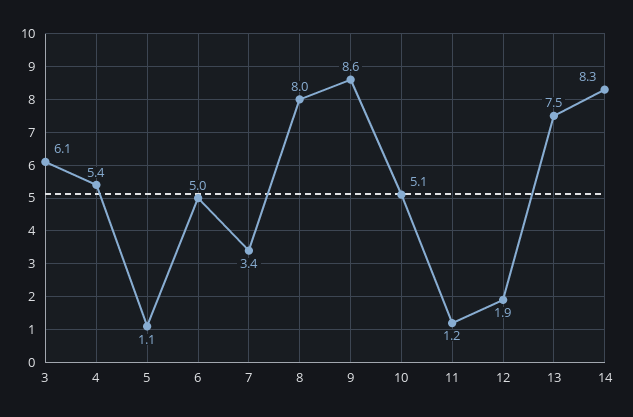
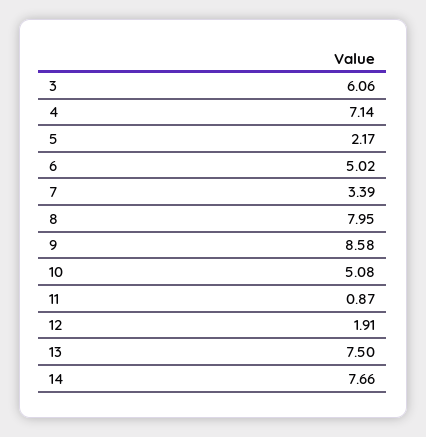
  {
    "3": 6.06,
-   "4": 5.4,
+   "4": 7.14,
-   "5": 1.1,
+   "5": 2.17,
    "6": 5.02,
    "7": 3.39,
    "8": 7.95,
    "9": 8.58,
    "10": 5.08,
-   "11": 1.2,
+   "11": 0.87,
    "12": 1.91,
    "13": 7.5,
-   "14": 8.3
+   "14": 7.66
  }

